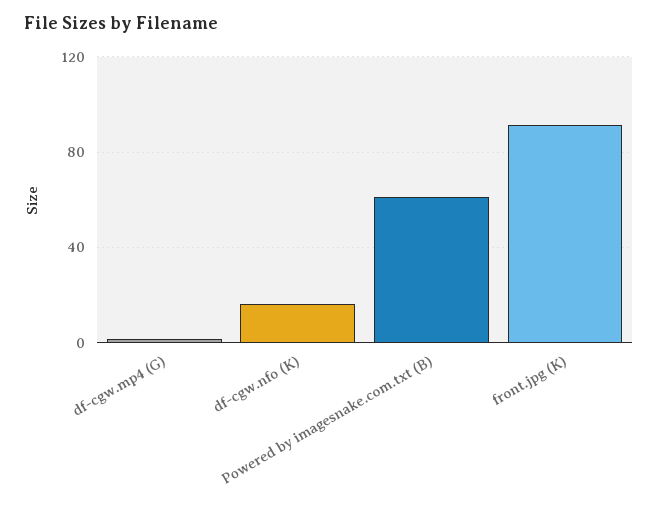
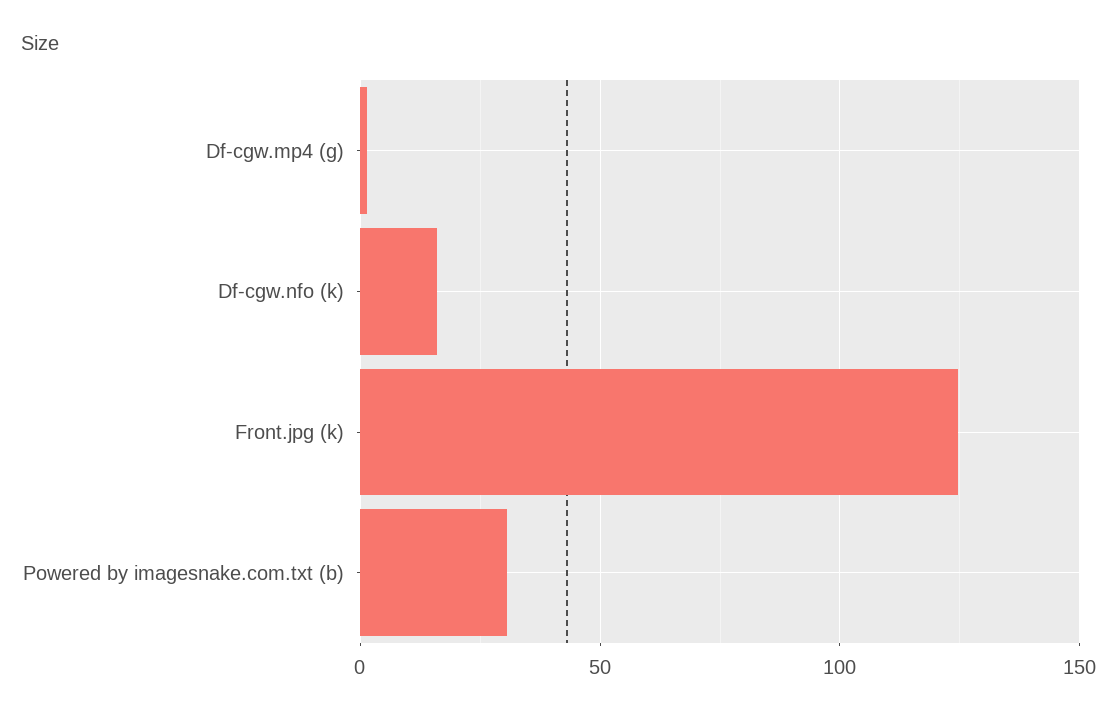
  {
    "df-cgw.mp4 (G)": 0,
    "df-cgw.nfo (K)": 15,
-   "Powered by imagesnake.com.txt (B)": 60,
+   "Powered by imagesnake.com.txt (B)": 30,
-   "front.jpg (K)": 90
+   "front.jpg (K)": 125
  }

